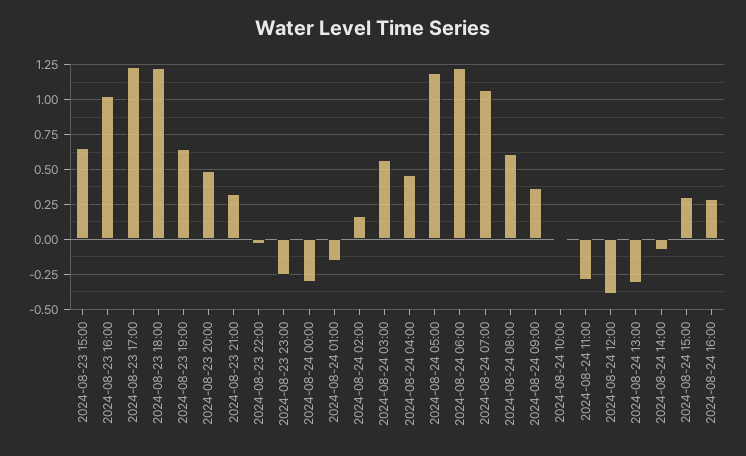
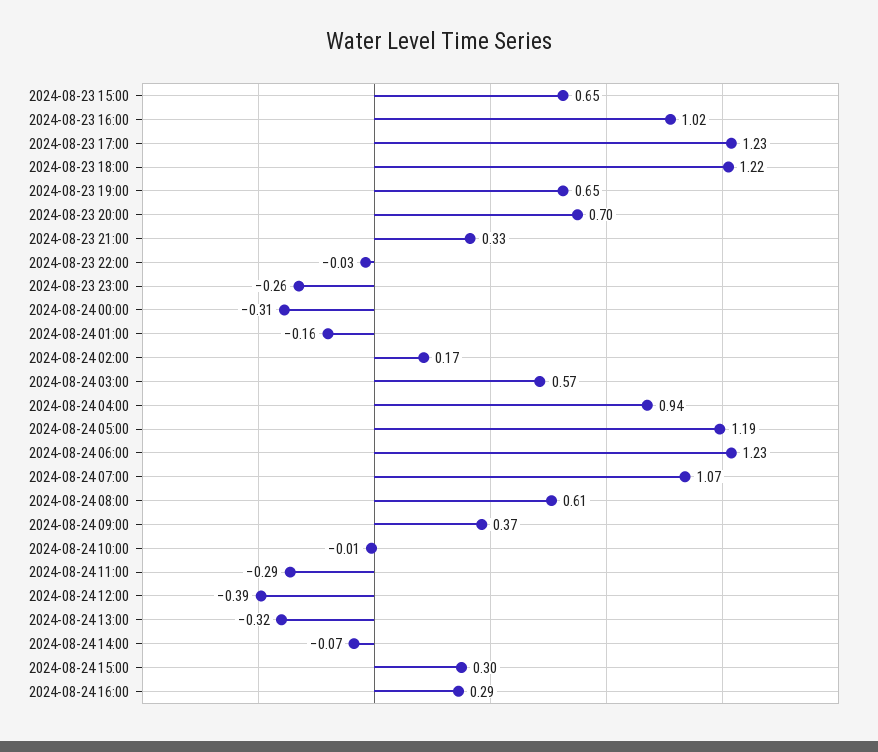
  {
    "2024-08-23 15:00": 0.65,
    "2024-08-23 16:00": 1.02,
    "2024-08-23 17:00": 1.23,
    "2024-08-23 18:00": 1.22,
    "2024-08-23 19:00": 0.65,
-   "2024-08-23 20:00": 0.5,
+   "2024-08-23 20:00": 0.7,
    "2024-08-23 21:00": 0.33,
    "2024-08-23 22:00": -0.03,
    "2024-08-23 23:00": -0.26,
    "2024-08-24 00:00": -0.31,
    "2024-08-24 01:00": -0.16,
    "2024-08-24 02:00": 0.17,
    "2024-08-24 03:00": 0.57,
-   "2024-08-24 04:00": 0.45,
+   "2024-08-24 04:00": 0.94,
    "2024-08-24 05:00": 1.19,
    "2024-08-24 06:00": 1.23,
    "2024-08-24 07:00": 1.07,
    "2024-08-24 08:00": 0.61,
    "2024-08-24 09:00": 0.37,
    "2024-08-24 10:00": -0.01,
    "2024-08-24 11:00": -0.29,
    "2024-08-24 12:00": -0.39,
    "2024-08-24 13:00": -0.32,
    "2024-08-24 14:00": -0.07,
    "2024-08-24 15:00": 0.3,
    "2024-08-24 16:00": 0.29
  }

